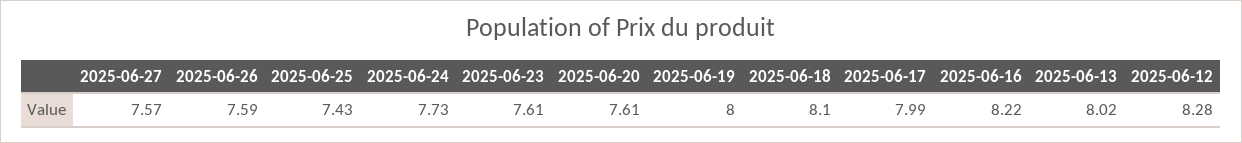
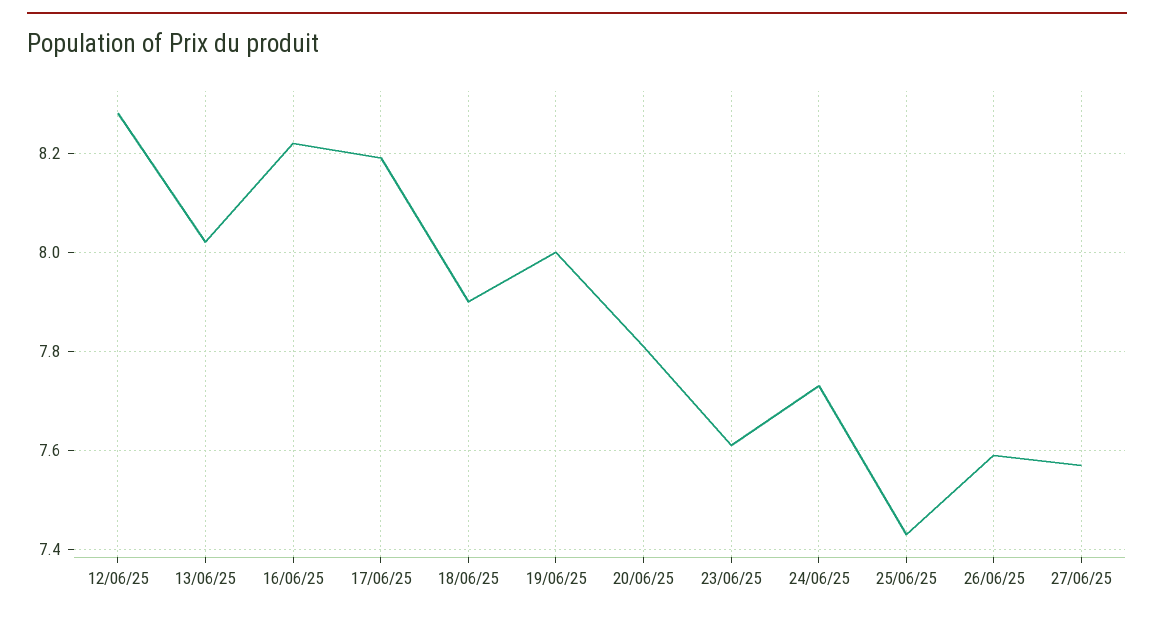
  {
    "2025-06-27": 7.57,
    "2025-06-26": 7.59,
    "2025-06-25": 7.43,
    "2025-06-24": 7.73,
    "2025-06-23": 7.61,
-   "2025-06-20": 7.61,
+   "2025-06-20": 7.8,
    "2025-06-19": 8,
-   "2025-06-18": 8.1,
+   "2025-06-18": 7.9,
-   "2025-06-17": 7.99,
+   "2025-06-17": 8.2,
    "2025-06-16": 8.22,
    "2025-06-13": 8.02,
    "2025-06-12": 8.28
  }

